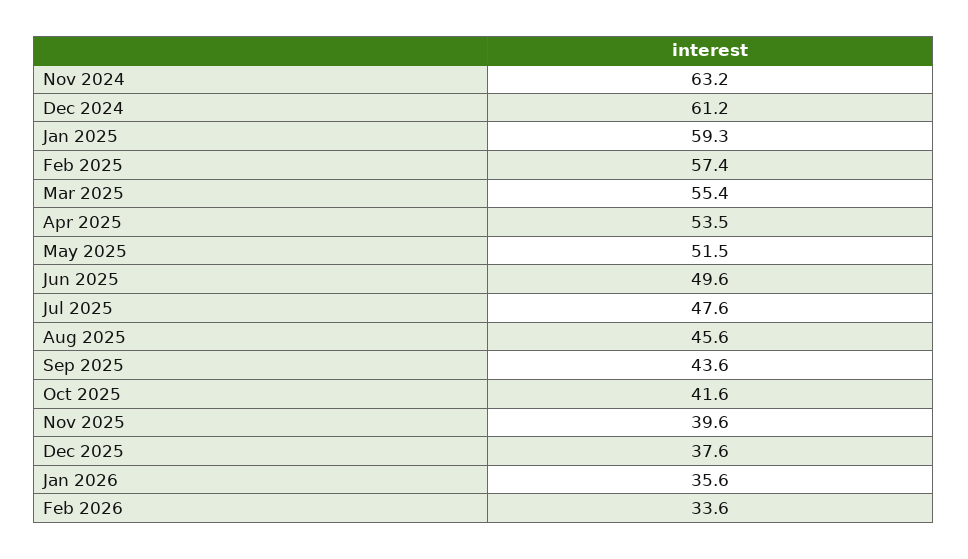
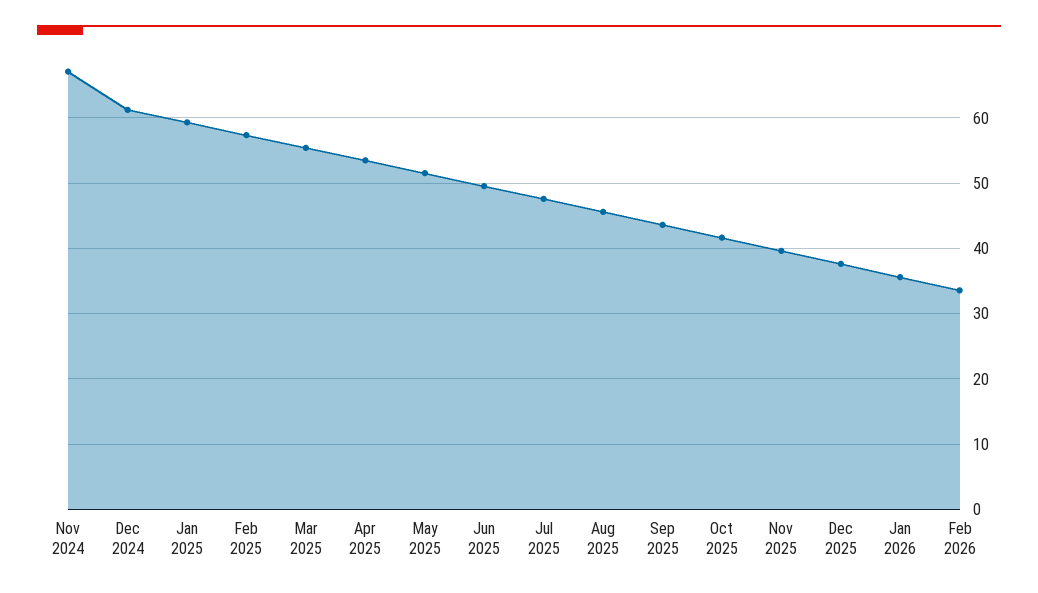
  {
-   "Nov 2024": 63.2,
+   "Nov 2024": 67,
    "Dec 2024": 61.2,
    "Jan 2025": 59.3,
    "Feb 2025": 57.4,
    "Mar 2025": 55.4,
    "Apr 2025": 53.5,
    "May 2025": 51.5,
    "Jun 2025": 49.6,
    "Jul 2025": 47.6,
    "Aug 2025": 45.6,
    "Sep 2025": 43.6,
    "Oct 2025": 41.6,
    "Nov 2025": 39.6,
    "Dec 2025": 37.6,
    "Jan 2026": 35.6,
    "Feb 2026": 33.6
  }

